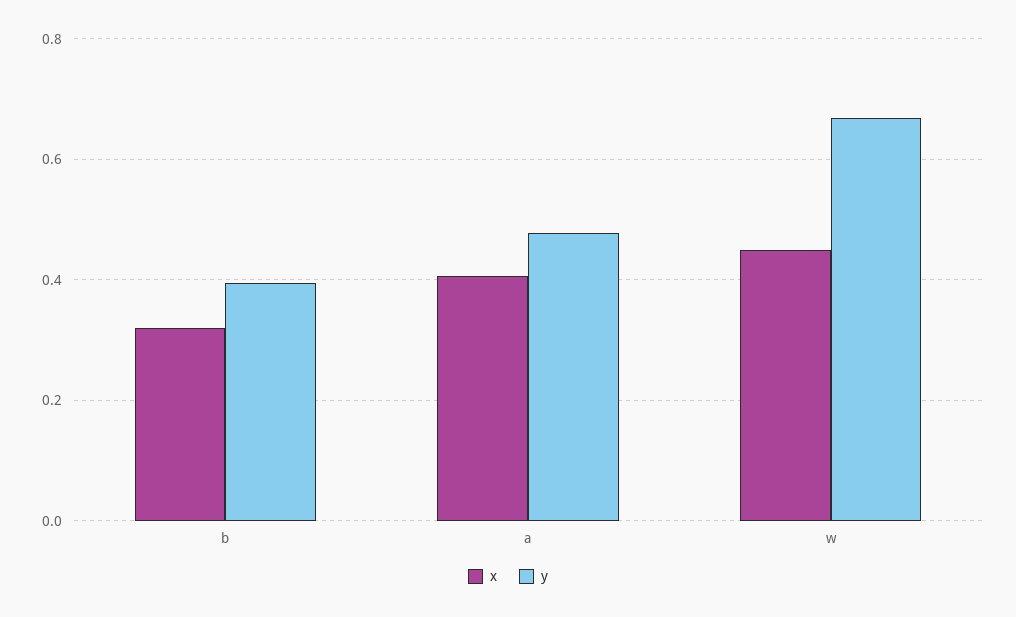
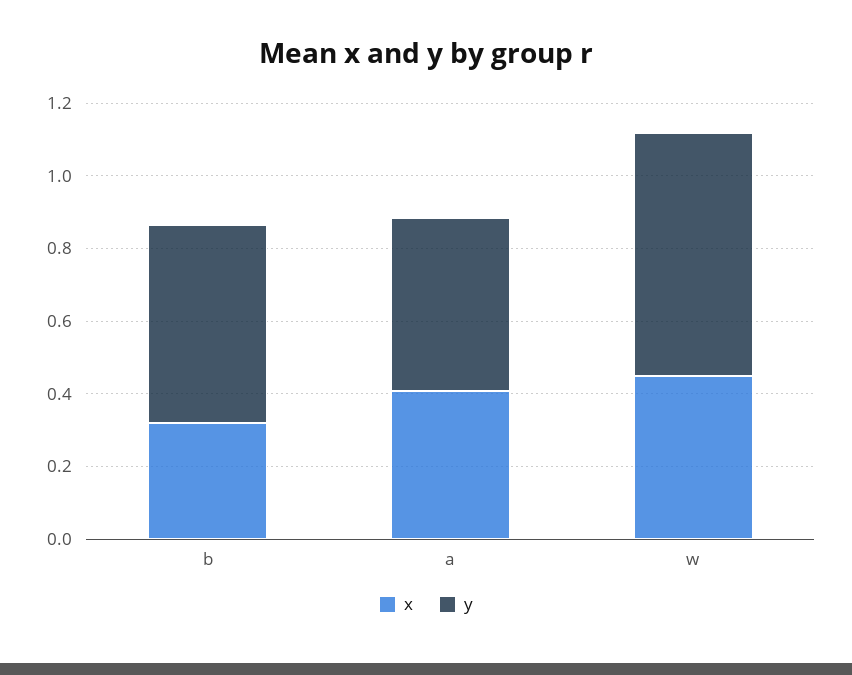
  {
    "x": {
      "b": 0.32,
      "a": 0.4,
      "w": 0.44
    },
    "y": {
-     "b": 0.4,
+     "b": 0.55,
      "a": 0.48,
      "w": 0.66
    }
  }

